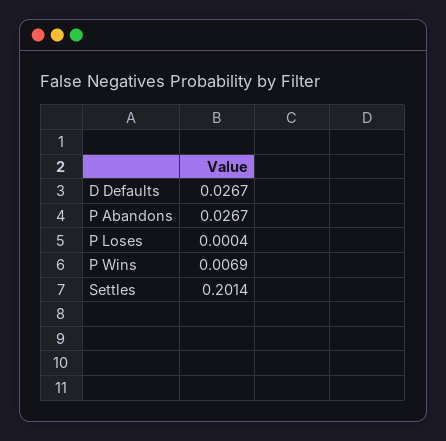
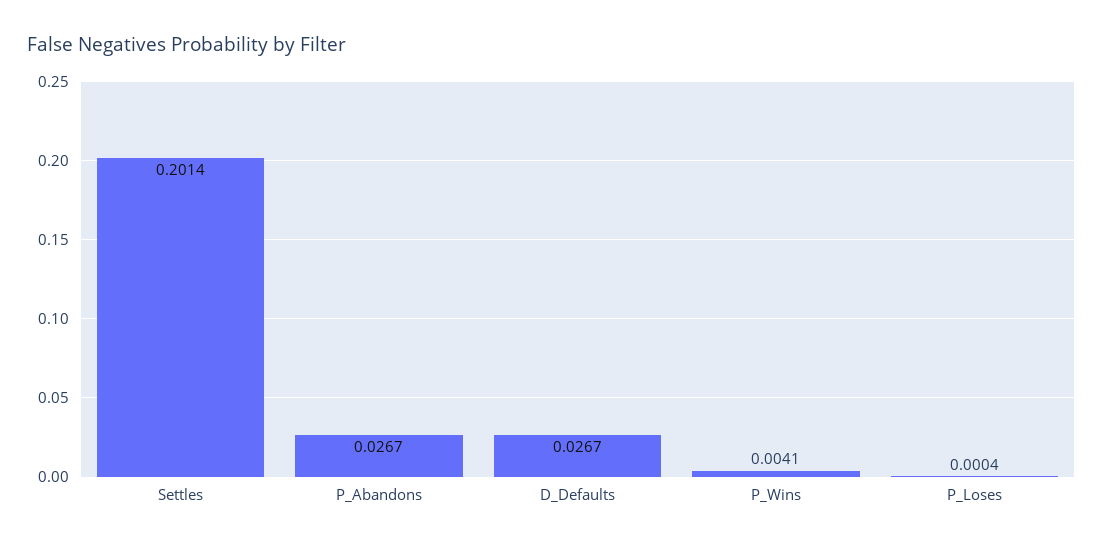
  {
    "D Defaults": 0.0267,
    "P Abandons": 0.0267,
    "P Loses": 0.0004,
-   "P Wins": 0.0069,
+   "P Wins": 0.0041,
    "Settles": 0.2014
  }

